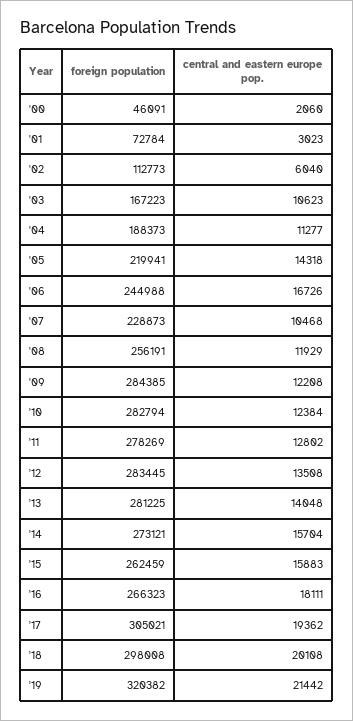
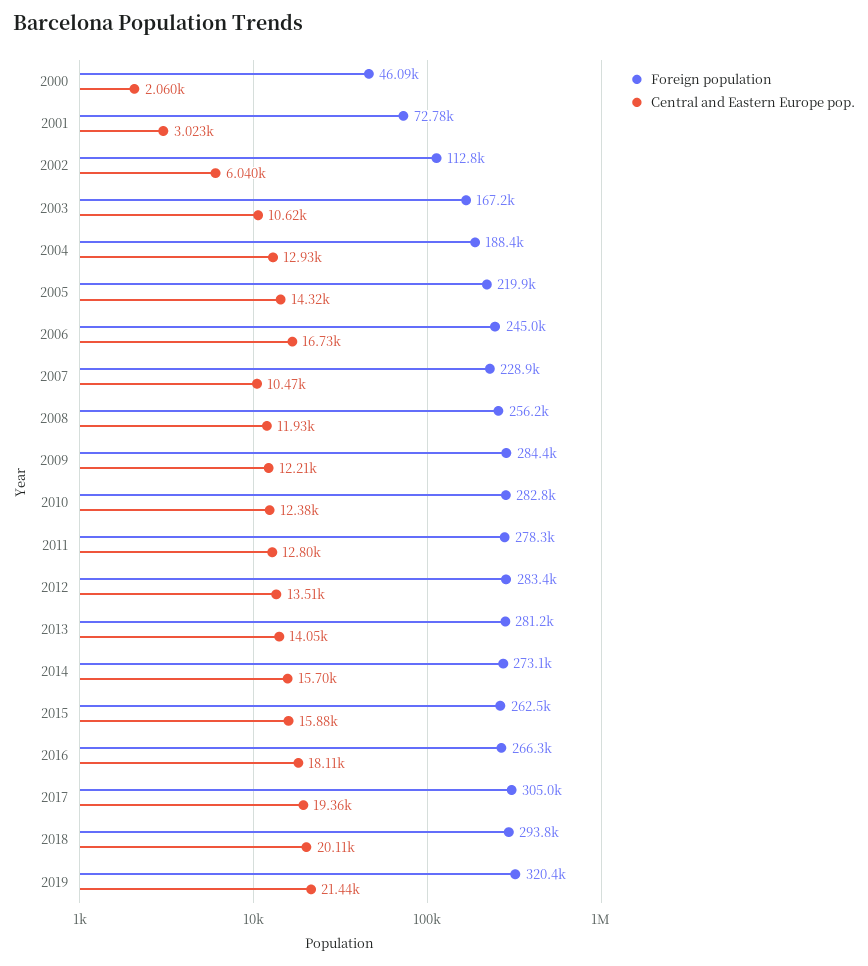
  {
    "foreign population": {
      "'00": 46091,
      "'01": 72784,
      "'02": 112773,
      "'03": 167223,
      "'04": 188373,
      "'05": 219941,
      "'06": 244988,
      "'07": 228873,
      "'08": 256191,
      "'09": 284385,
      "'10": 282794,
      "'11": 278269,
      "'12": 283445,
      "'13": 281225,
      "'14": 273121,
      "'15": 262459,
      "'16": 266323,
      "'17": 305021,
-     "'18": 298008,
+     "'18": 293800,
      "'19": 320382
    },
    "central and eastern europe pop.": {
      "'00": 2060,
      "'01": 3023,
      "'02": 6040,
      "'03": 10623,
-     "'04": 11277,
+     "'04": 12930,
      "'05": 14318,
      "'06": 16726,
      "'07": 10468,
      "'08": 11929,
      "'09": 12208,
      "'10": 12384,
      "'11": 12802,
      "'12": 13508,
      "'13": 14048,
      "'14": 15704,
      "'15": 15883,
      "'16": 18111,
      "'17": 19362,
      "'18": 20108,
      "'19": 21442
    }
  }

